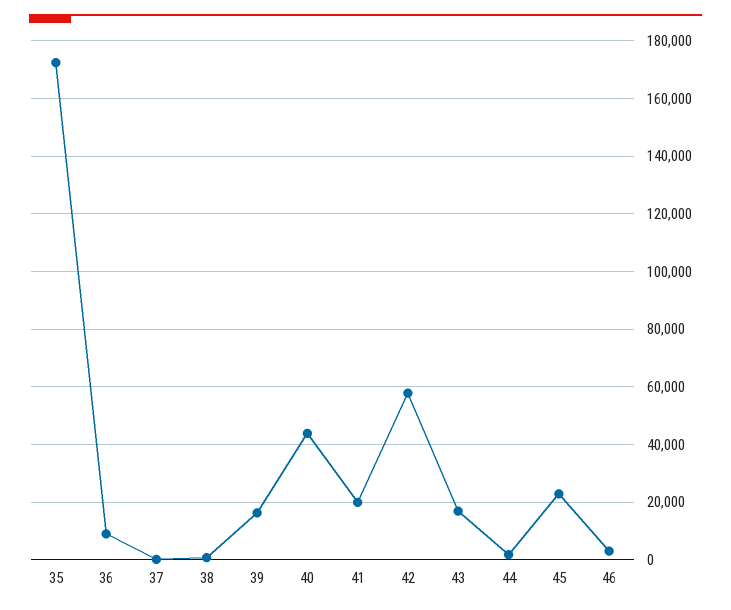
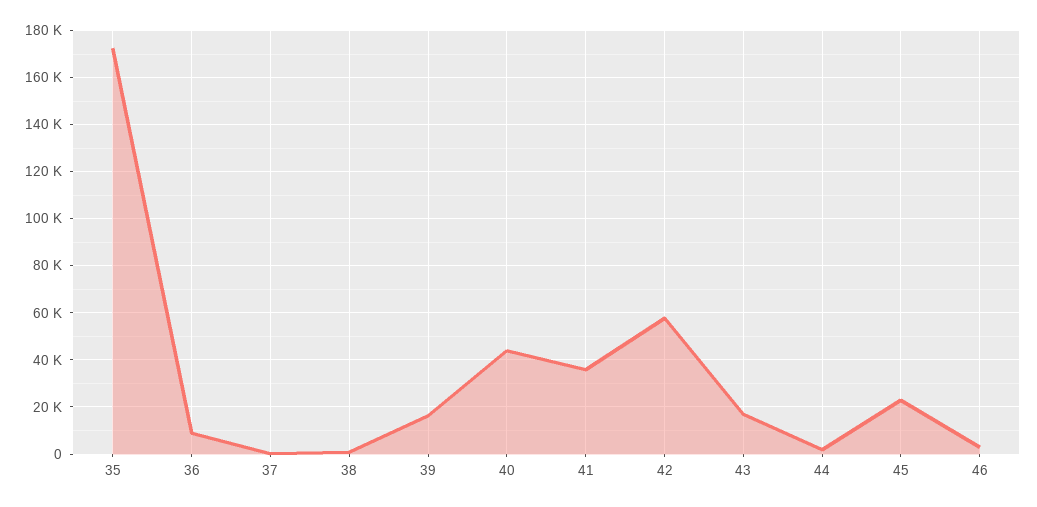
  {
    "35": 172500,
    "36": 10000,
    "37": 0,
    "38": 0,
    "39": 17500,
    "40": 45000,
-   "41": 20000,
+   "41": 35000,
    "42": 57500,
    "43": 17500,
    "44": 2500,
    "45": 22500,
    "46": 2500
  }

